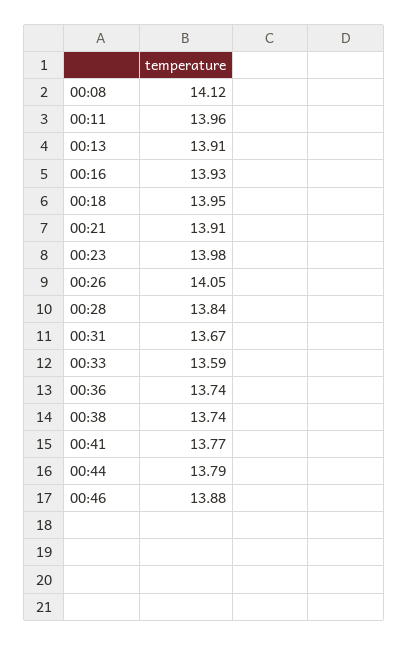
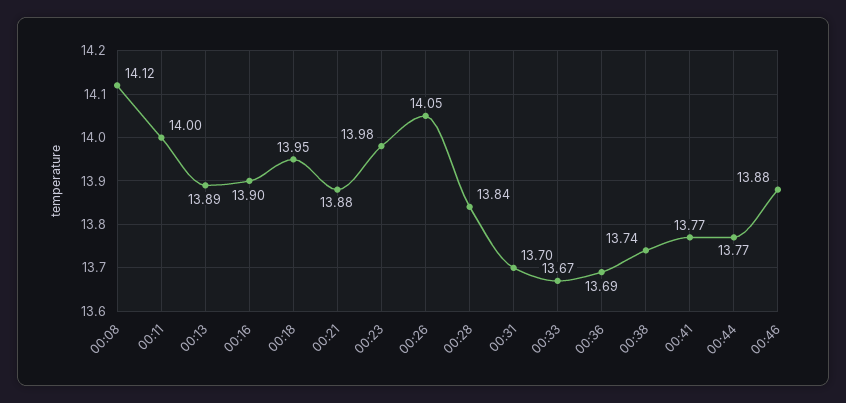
  {
    "00:08": 14.12,
-   "00:11": 13.96,
+   "00:11": 14,
-   "00:13": 13.91,
+   "00:13": 13.89,
-   "00:16": 13.93,
+   "00:16": 13.9,
    "00:18": 13.95,
-   "00:21": 13.91,
+   "00:21": 13.88,
    "00:23": 13.98,
    "00:26": 14.05,
    "00:28": 13.84,
-   "00:31": 13.67,
+   "00:31": 13.7,
-   "00:33": 13.59,
+   "00:33": 13.67,
-   "00:36": 13.74,
+   "00:36": 13.69,
    "00:38": 13.74,
    "00:41": 13.77,
-   "00:44": 13.79,
+   "00:44": 13.77,
    "00:46": 13.88
  }

